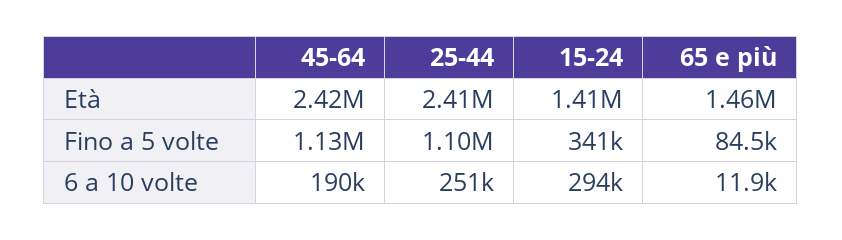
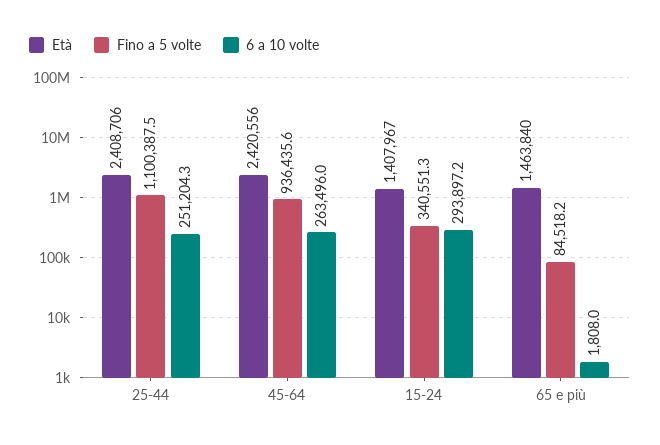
  {
    "Età": {
      "45-64": 2420556,
      "25-44": 2408706,
      "15-24": 1407967,
      "65 e più": 1463840
    },
    "Fino a 5 volte": {
-     "45-64": 1130000,
+     "45-64": 936435.6,
      "25-44": 1100387.5,
      "15-24": 340551.3,
      "65 e più": 84518.2
    },
    "6 a 10 volte": {
-     "45-64": 190000,
+     "45-64": 263496,
      "25-44": 251204.3,
      "15-24": 293897.2,
-     "65 e più": 11900
+     "65 e più": 1808
    }
  }

